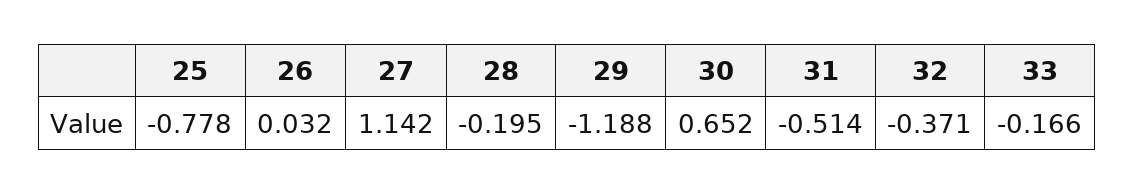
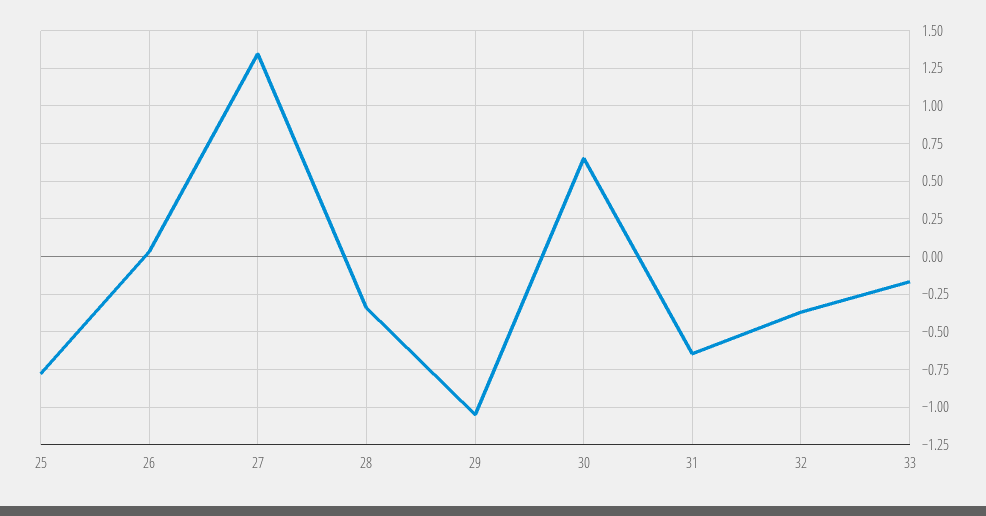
  {
    "25": -0.778,
    "26": 0.032,
-   "27": 1.142,
+   "27": 1.35,
-   "28": -0.195,
+   "28": -0.35,
-   "29": -1.188,
+   "29": -1.05,
    "30": 0.652,
-   "31": -0.514,
+   "31": -0.65,
    "32": -0.371,
    "33": -0.166
  }

